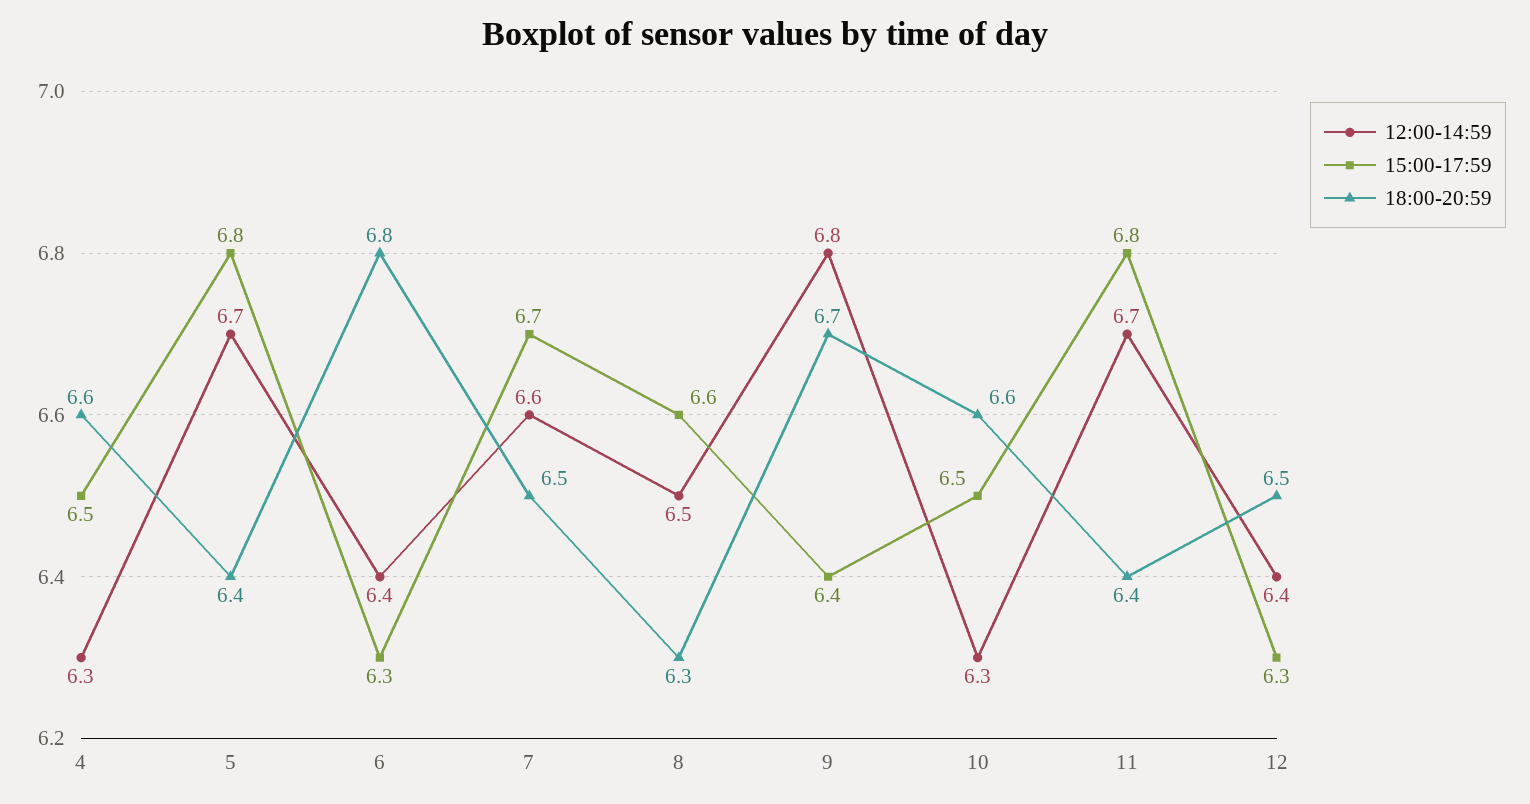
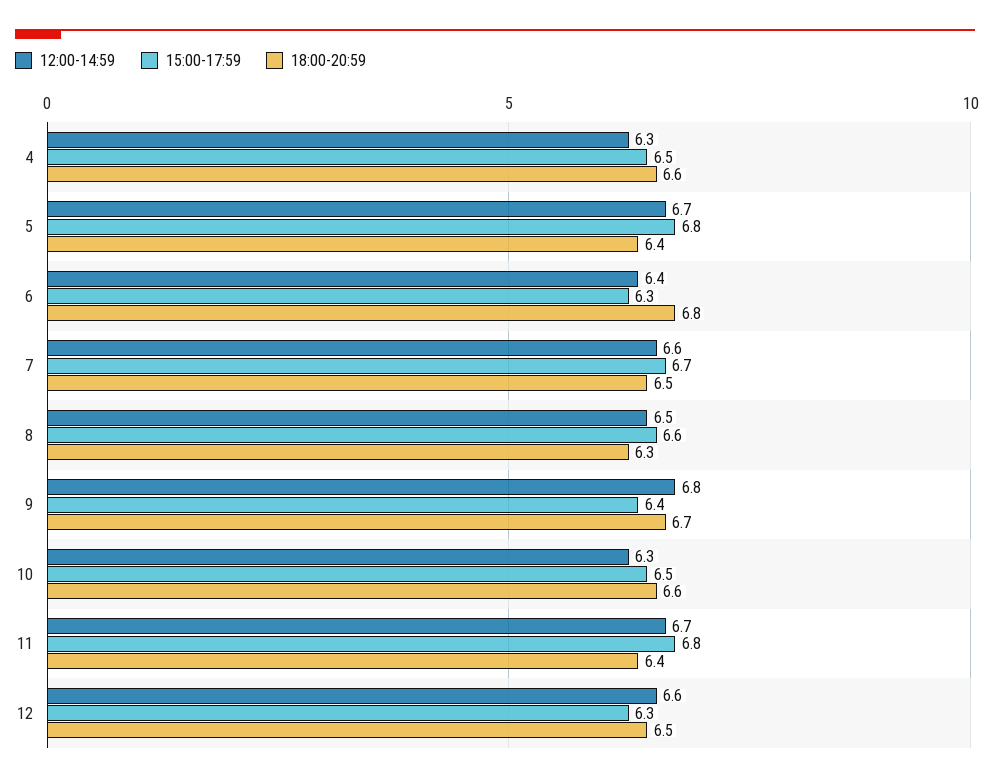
  {
    "12:00-14:59": {
      "4": 6.3,
      "5": 6.7,
      "6": 6.4,
      "7": 6.6,
      "8": 6.5,
      "9": 6.8,
      "10": 6.3,
      "11": 6.7,
-     "12": 6.4
+     "12": 6.6
    },
    "15:00-17:59": {
      "4": 6.5,
      "5": 6.8,
      "6": 6.3,
      "7": 6.7,
      "8": 6.6,
      "9": 6.4,
      "10": 6.5,
      "11": 6.8,
      "12": 6.3
    },
    "18:00-20:59": {
      "4": 6.6,
      "5": 6.4,
      "6": 6.8,
      "7": 6.5,
      "8": 6.3,
      "9": 6.7,
      "10": 6.6,
      "11": 6.4,
      "12": 6.5
    }
  }

